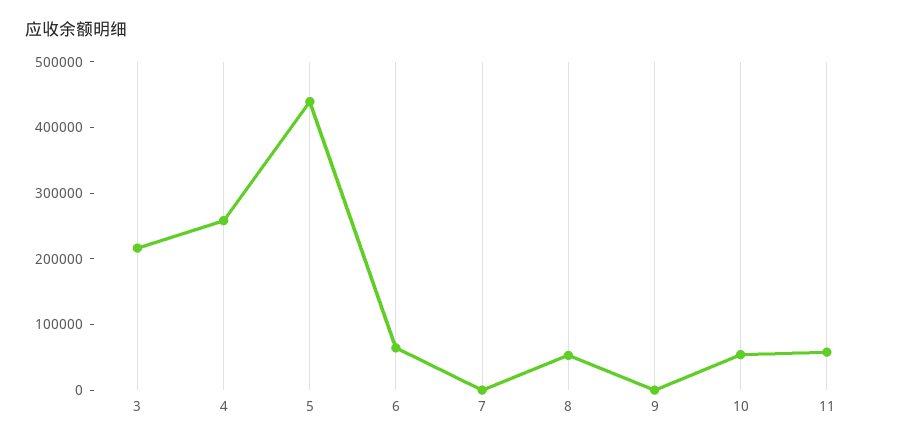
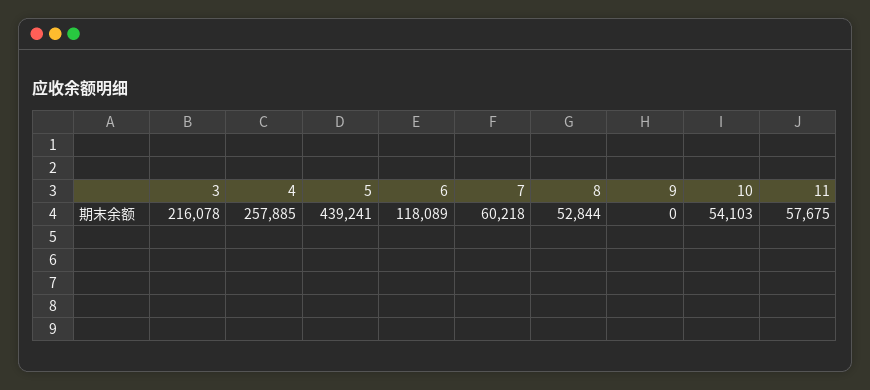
  {
    "3": 216078,
    "4": 257885,
    "5": 439241,
-   "6": 60000,
+   "6": 118089,
-   "7": 0,
+   "7": 60218,
    "8": 52844,
    "9": 0,
    "10": 54103,
    "11": 57675
  }

